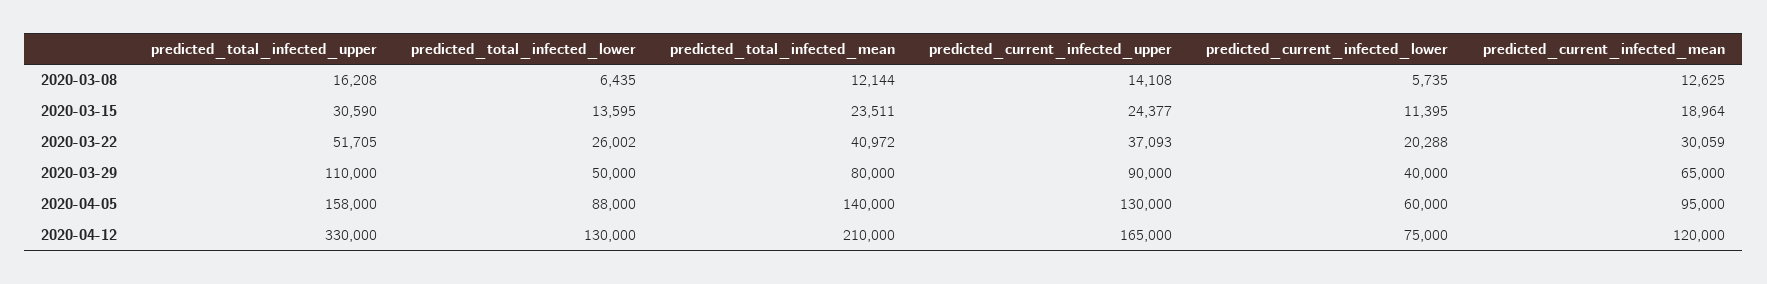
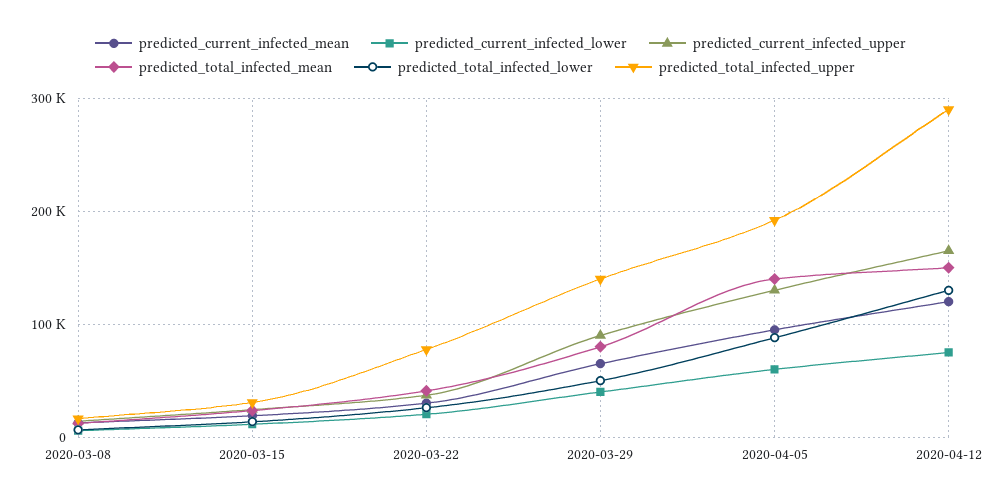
  {
    "predicted_total_infected_upper": {
      "2020-03-08": 16208,
      "2020-03-15": 30590,
-     "2020-03-22": 51705,
+     "2020-03-22": 80000,
-     "2020-03-29": 110000,
+     "2020-03-29": 140000,
-     "2020-04-05": 158000,
+     "2020-04-05": 190000,
-     "2020-04-12": 330000
+     "2020-04-12": 290000
    },
    "predicted_total_infected_lower": {
      "2020-03-08": 6435,
      "2020-03-15": 13595,
      "2020-03-22": 26002,
      "2020-03-29": 50000,
      "2020-04-05": 88000,
      "2020-04-12": 130000
    },
    "predicted_total_infected_mean": {
      "2020-03-08": 12144,
      "2020-03-15": 23511,
      "2020-03-22": 40972,
      "2020-03-29": 80000,
      "2020-04-05": 140000,
-     "2020-04-12": 210000
+     "2020-04-12": 150000
    },
    "predicted_current_infected_upper": {
      "2020-03-08": 14108,
      "2020-03-15": 24377,
      "2020-03-22": 37093,
      "2020-03-29": 90000,
      "2020-04-05": 130000,
      "2020-04-12": 165000
    },
    "predicted_current_infected_lower": {
      "2020-03-08": 5735,
      "2020-03-15": 11395,
      "2020-03-22": 20288,
      "2020-03-29": 40000,
      "2020-04-05": 60000,
      "2020-04-12": 75000
    },
    "predicted_current_infected_mean": {
      "2020-03-08": 12625,
      "2020-03-15": 18964,
      "2020-03-22": 30059,
      "2020-03-29": 65000,
      "2020-04-05": 95000,
      "2020-04-12": 120000
    }
  }

